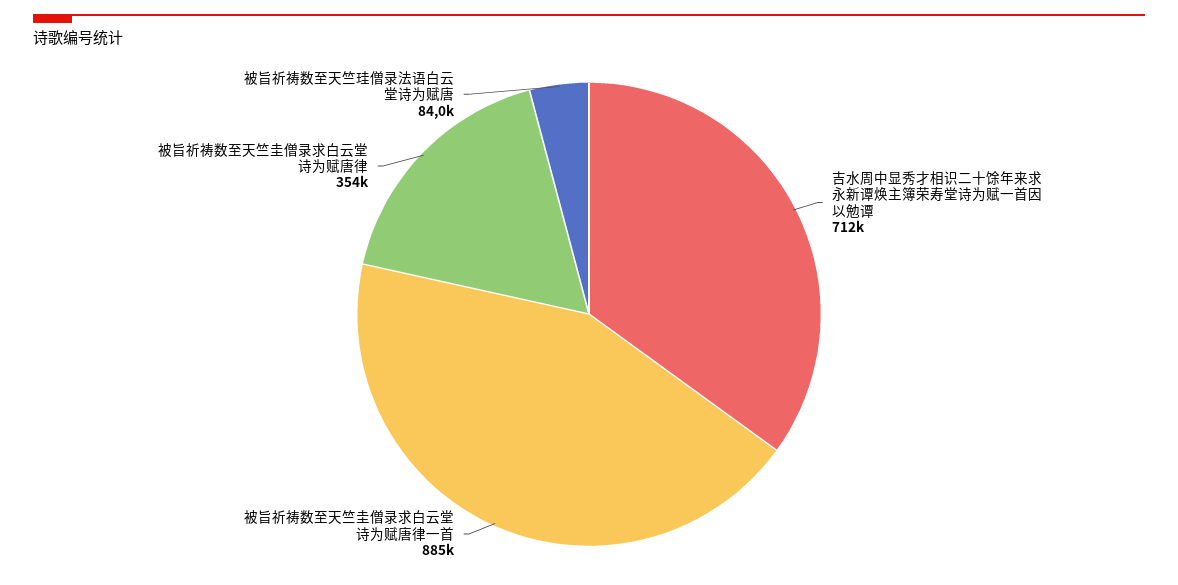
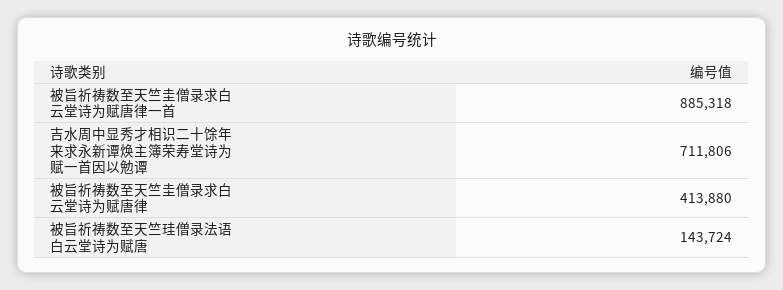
  {
    "吉水周中显秀才相识二十馀年来求永新谭焕主簿荣寿堂诗为赋一首因以勉谭": 711806,
    "被旨祈祷数至天竺圭僧录求白云堂诗为赋唐律一首": 885318,
-   "被旨祈祷数至天竺圭僧录求白云堂诗为赋唐律": 354000,
+   "被旨祈祷数至天竺圭僧录求白云堂诗为赋唐律": 413880,
-   "被旨祈祷数至天竺珪僧录法语白云堂诗为赋唐": 84000
+   "被旨祈祷数至天竺珪僧录法语白云堂诗为赋唐": 143724
  }

